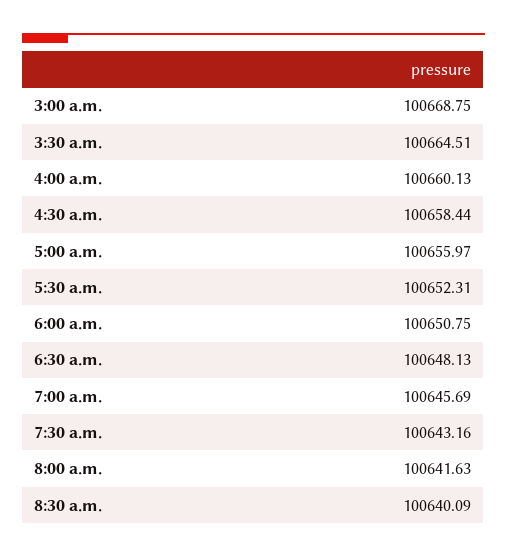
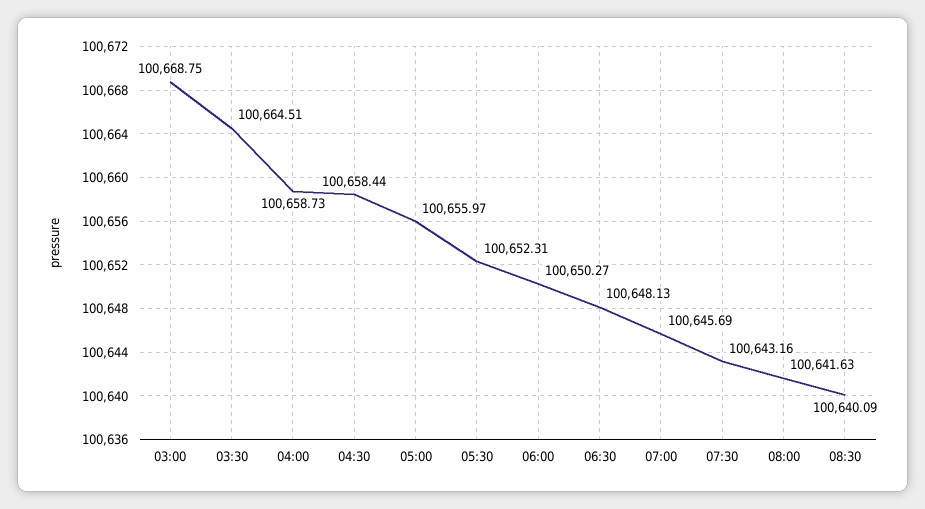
  {
    "3:00 a.m.": 100668.75,
    "3:30 a.m.": 100664.51,
-   "4:00 a.m.": 100660.13,
+   "4:00 a.m.": 100658.73,
    "4:30 a.m.": 100658.44,
    "5:00 a.m.": 100655.97,
    "5:30 a.m.": 100652.31,
-   "6:00 a.m.": 100650.75,
+   "6:00 a.m.": 100650.27,
    "6:30 a.m.": 100648.13,
    "7:00 a.m.": 100645.69,
    "7:30 a.m.": 100643.16,
    "8:00 a.m.": 100641.63,
    "8:30 a.m.": 100640.09
  }

